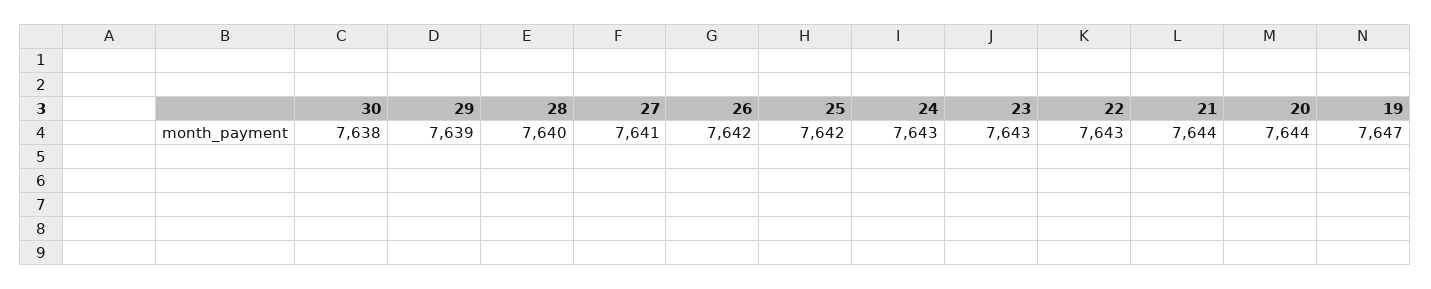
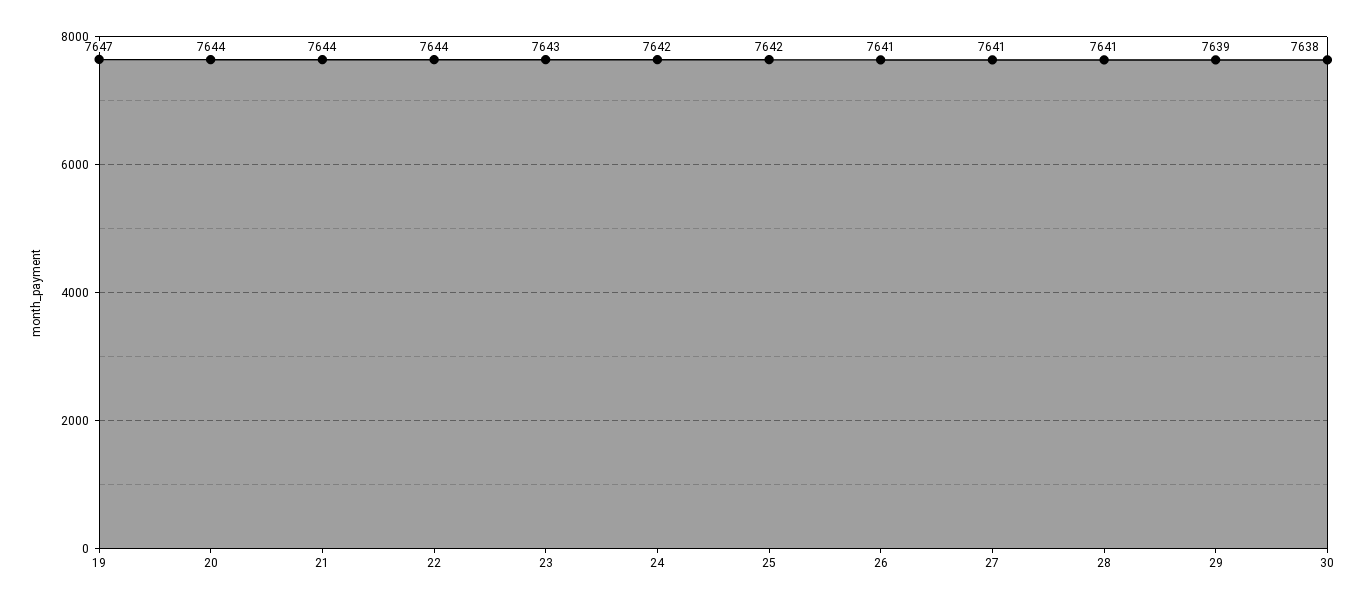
  {
    "30": 7638,
    "29": 7639,
-   "28": 7640,
+   "28": 7641,
    "27": 7641,
-   "26": 7642,
+   "26": 7641,
    "25": 7642,
-   "24": 7643,
+   "24": 7642,
    "23": 7643,
-   "22": 7643,
+   "22": 7644,
    "21": 7644,
    "20": 7644,
    "19": 7647
  }

